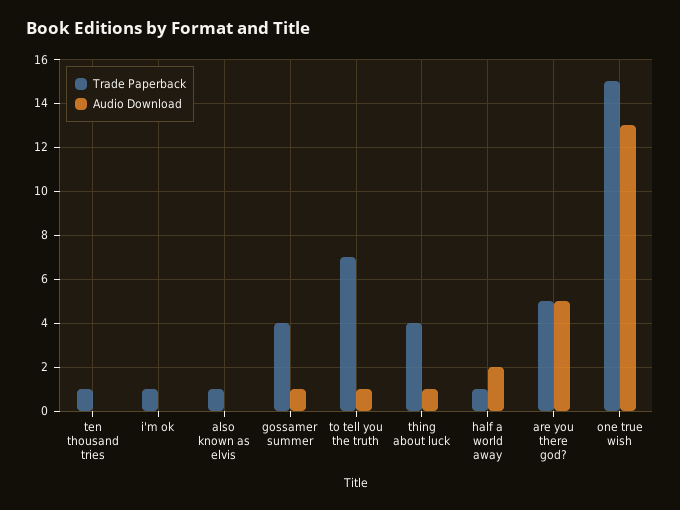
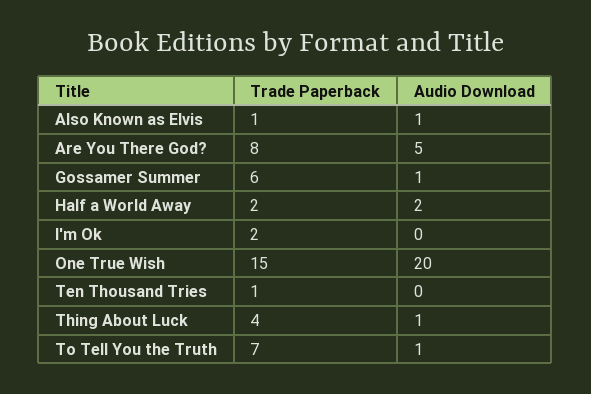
  {
    "Trade Paperback": {
      "ten thousand tries": 1,
-     "i'm ok": 1,
+     "i'm ok": 2,
      "also known as elvis": 1,
-     "gossamer summer": 4,
+     "gossamer summer": 6,
      "to tell you the truth": 7,
      "thing about luck": 4,
-     "half a world away": 1,
+     "half a world away": 2,
-     "are you there god?": 5,
+     "are you there god?": 8,
      "one true wish": 15
    },
    "Audio Download": {
      "ten thousand tries": 0,
      "i'm ok": 0,
-     "also known as elvis": 0,
+     "also known as elvis": 1,
      "gossamer summer": 1,
      "to tell you the truth": 1,
      "thing about luck": 1,
      "half a world away": 2,
      "are you there god?": 5,
-     "one true wish": 13
+     "one true wish": 20
    }
  }

